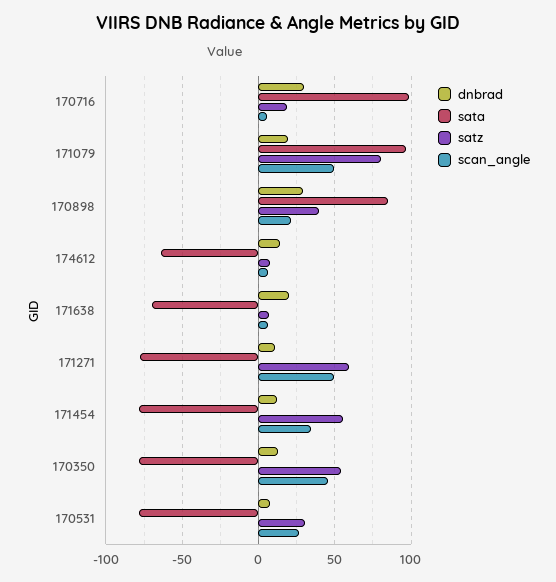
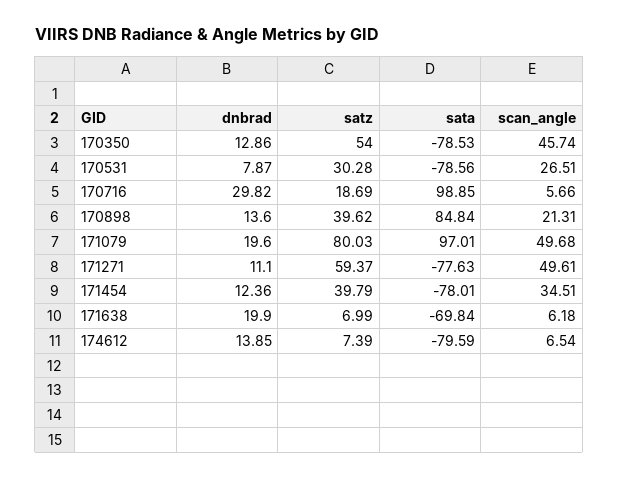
  {
    "dnbrad": {
      "170716": 29.82,
      "171079": 19.6,
-     "170898": 30,
+     "170898": 13.6,
      "174612": 13.85,
      "171638": 19.9,
      "171271": 11.1,
      "171454": 12.36,
      "170350": 12.86,
      "170531": 7.87
    },
    "sata": {
      "170716": 98.85,
      "171079": 97.01,
      "170898": 84.84,
-     "174612": -65,
+     "174612": -79.59,
      "171638": -69.84,
      "171271": -77.63,
      "171454": -78.01,
      "170350": -78.53,
      "170531": -78.56
    },
    "satz": {
      "170716": 18.69,
      "171079": 80.03,
      "170898": 39.62,
      "174612": 7.39,
      "171638": 6.99,
      "171271": 59.37,
-     "171454": 55,
+     "171454": 39.79,
      "170350": 54,
      "170531": 30.28
    },
    "scan_angle": {
      "170716": 5.66,
      "171079": 49.68,
      "170898": 21.31,
      "174612": 6.54,
      "171638": 6.18,
      "171271": 49.61,
      "171454": 34.51,
      "170350": 45.74,
      "170531": 26.51
    }
  }

